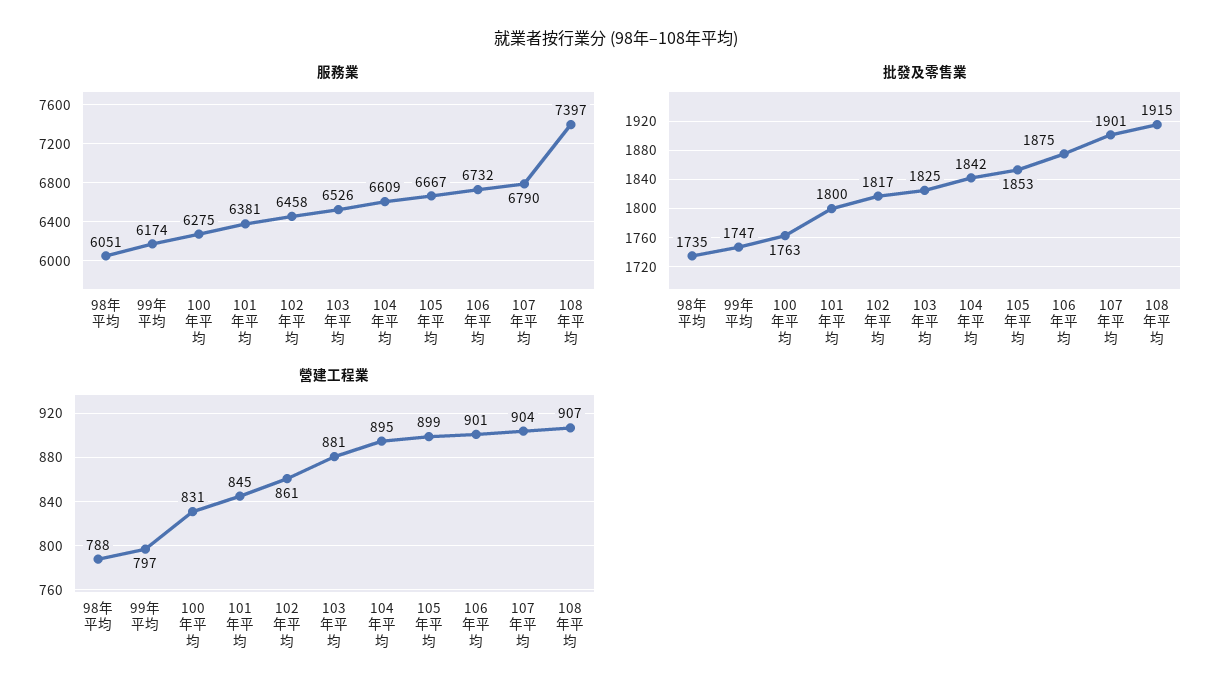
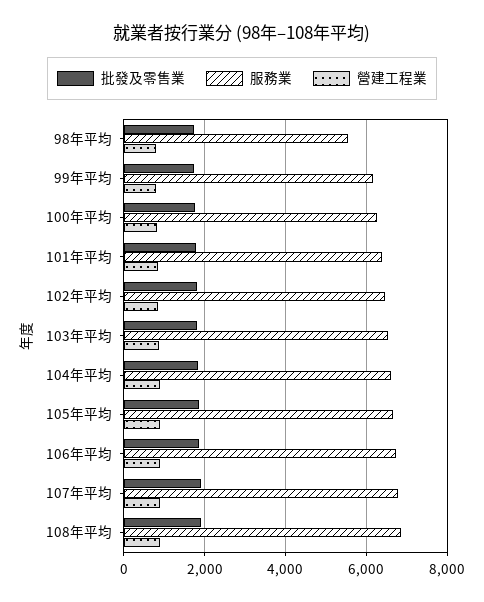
  {
    "服務業": {
-     "98年平均": 6051,
+     "98年平均": 5600,
      "99年平均": 6174,
      "100年平均": 6275,
      "101年平均": 6381,
      "102年平均": 6458,
      "103年平均": 6526,
      "104年平均": 6609,
      "105年平均": 6667,
      "106年平均": 6732,
      "107年平均": 6790,
-     "108年平均": 7397
+     "108年平均": 6800
    },
    "批發及零售業": {
      "98年平均": 1735,
      "99年平均": 1747,
      "100年平均": 1763,
      "101年平均": 1800,
      "102年平均": 1817,
      "103年平均": 1825,
      "104年平均": 1842,
      "105年平均": 1853,
      "106年平均": 1875,
      "107年平均": 1901,
      "108年平均": 1915
    },
    "營建工程業": {
      "98年平均": 788,
      "99年平均": 797,
      "100年平均": 831,
      "101年平均": 845,
      "102年平均": 861,
      "103年平均": 881,
      "104年平均": 895,
      "105年平均": 899,
      "106年平均": 901,
      "107年平均": 904,
      "108年平均": 907
    }
  }

